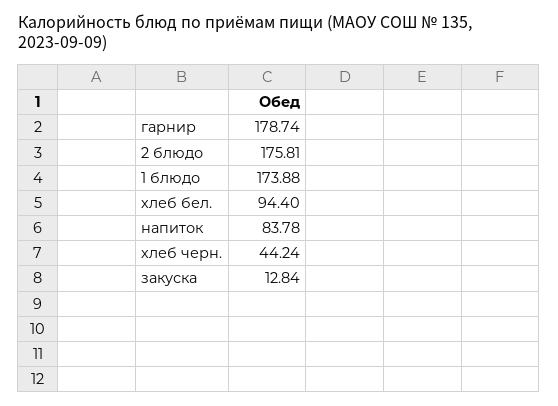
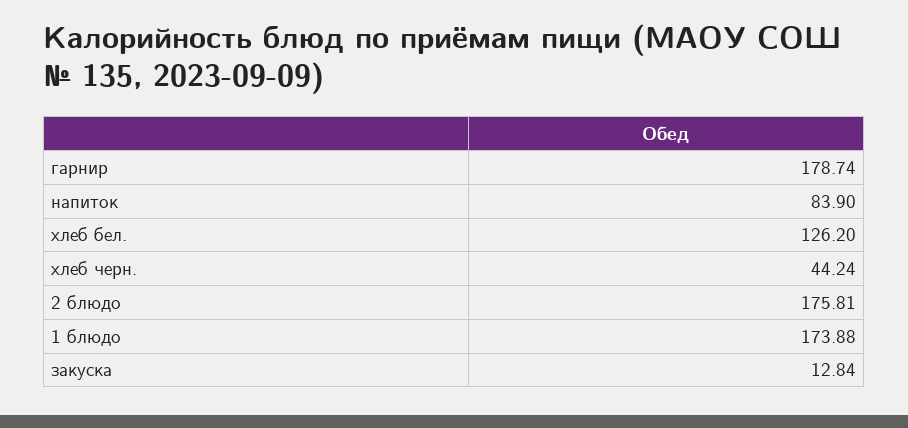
  {
    "гарнир": 178.74,
    "2 блюдо": 175.81,
    "1 блюдо": 173.88,
-   "хлеб бел.": 94.4,
+   "хлеб бел.": 126.2,
-   "напиток": 83.78,
+   "напиток": 83.9,
    "хлеб черн.": 44.24,
    "закуска": 12.84
  }

